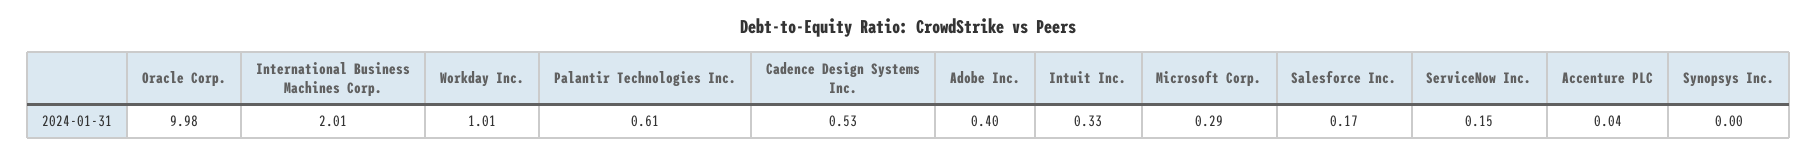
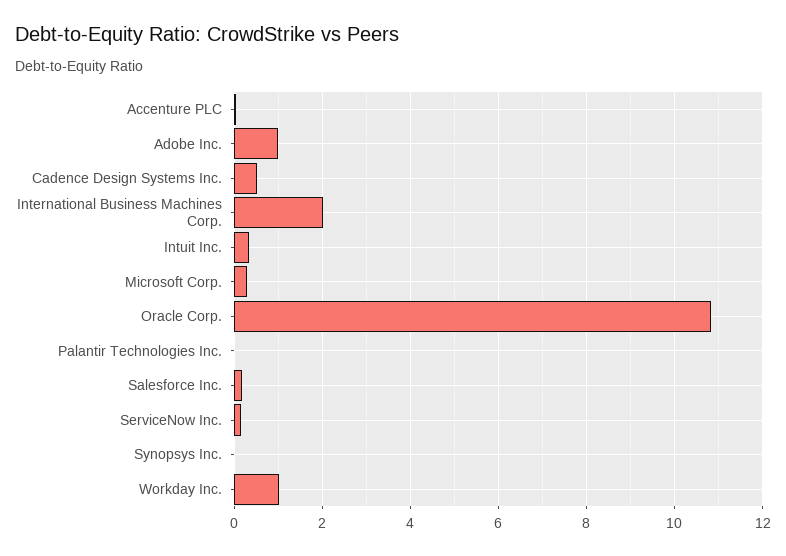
  {
-   "Oracle Corp.": 9.98,
+   "Oracle Corp.": 10.8,
    "International Business Machines Corp.": 2.01,
    "Workday Inc.": 1.01,
-   "Palantir Technologies Inc.": 0.61,
+   "Palantir Technologies Inc.": 0,
    "Cadence Design Systems Inc.": 0.53,
-   "Adobe Inc.": 0.4,
+   "Adobe Inc.": 1,
    "Intuit Inc.": 0.33,
    "Microsoft Corp.": 0.29,
    "Salesforce Inc.": 0.17,
    "ServiceNow Inc.": 0.15,
    "Accenture PLC": 0.04,
    "Synopsys Inc.": 0
  }

